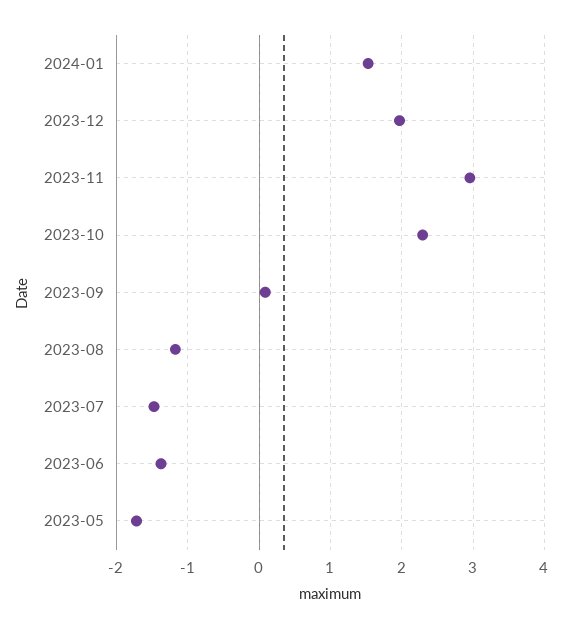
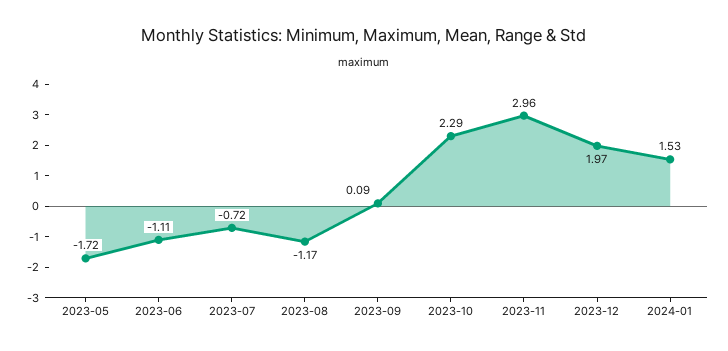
  {
    "2024-01": 1.53,
    "2023-12": 1.97,
    "2023-11": 2.96,
    "2023-10": 2.29,
    "2023-09": 0.09,
    "2023-08": -1.17,
-   "2023-07": -1.5,
+   "2023-07": -0.72,
-   "2023-06": -1.4,
+   "2023-06": -1.11,
    "2023-05": -1.72
  }

